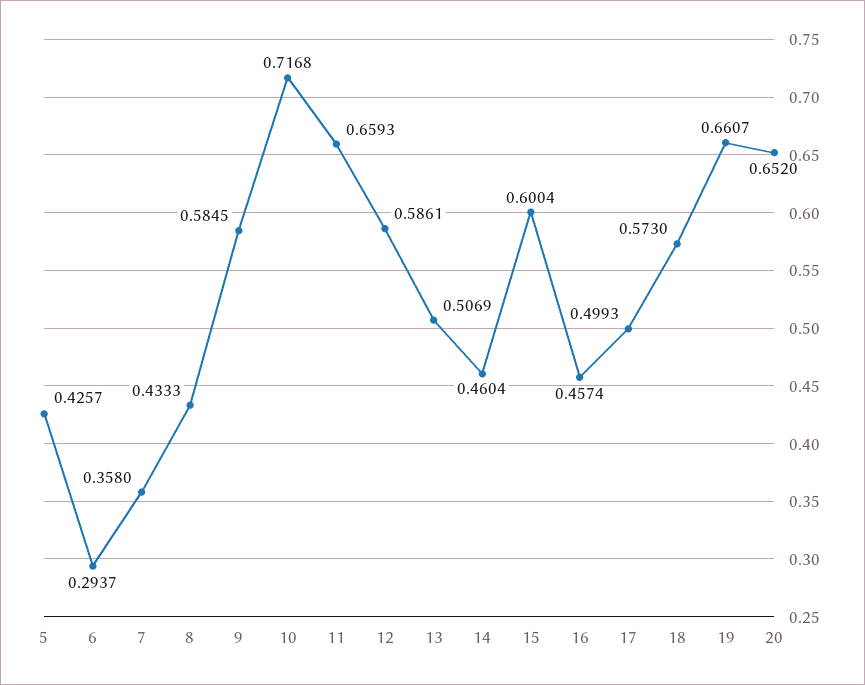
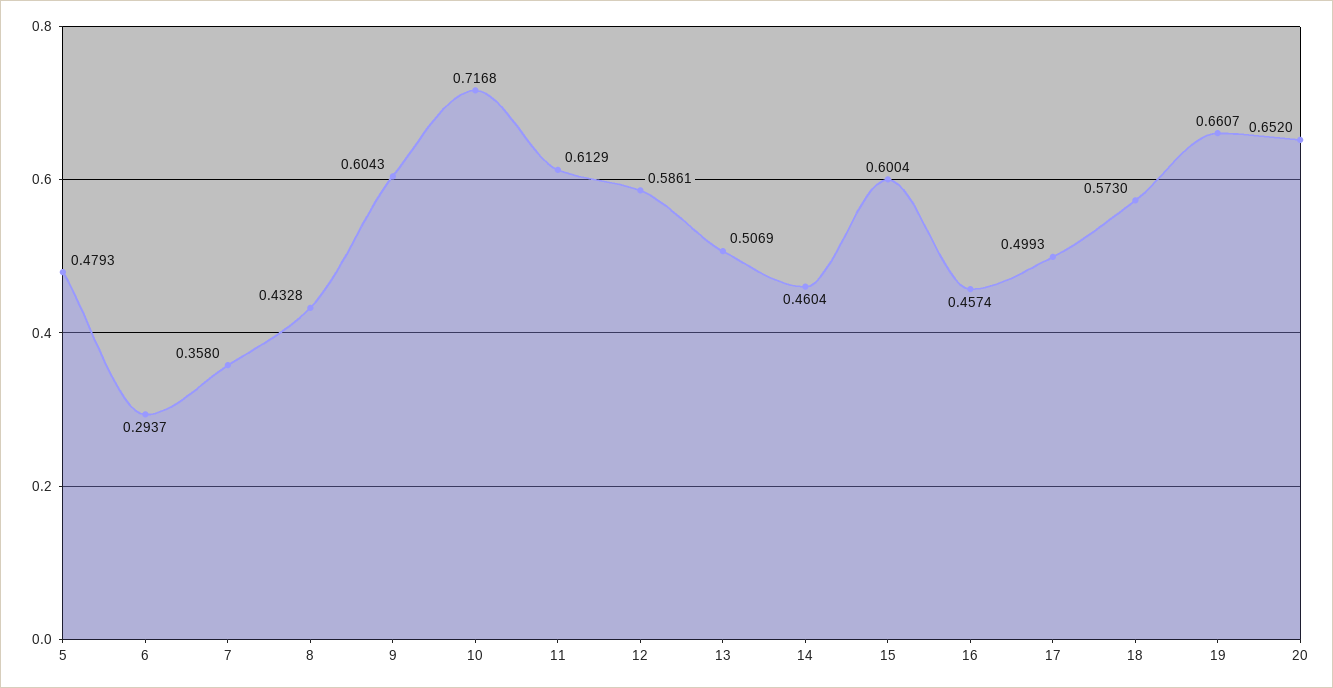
  {
-   "5": 0.4257,
+   "5": 0.4793,
    "6": 0.2937,
    "7": 0.358,
-   "8": 0.4333,
+   "8": 0.4328,
-   "9": 0.5845,
+   "9": 0.6043,
    "10": 0.7168,
-   "11": 0.6593,
+   "11": 0.6129,
    "12": 0.5861,
    "13": 0.5069,
    "14": 0.4604,
    "15": 0.6004,
    "16": 0.4574,
    "17": 0.4993,
    "18": 0.573,
    "19": 0.6607,
    "20": 0.652
  }

